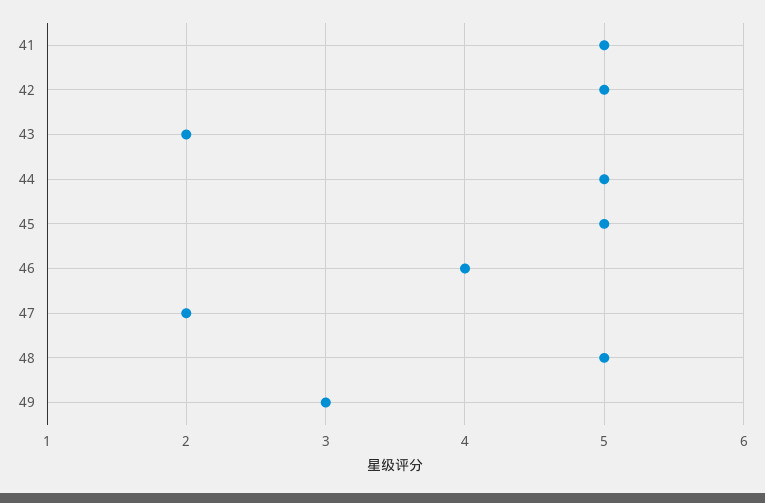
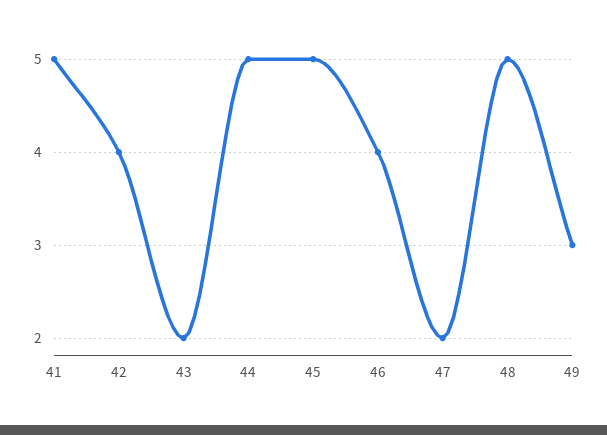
  {
    "41": 5,
-   "42": 5,
+   "42": 4,
    "43": 2,
    "44": 5,
    "45": 5,
    "46": 4,
    "47": 2,
    "48": 5,
    "49": 3
  }

